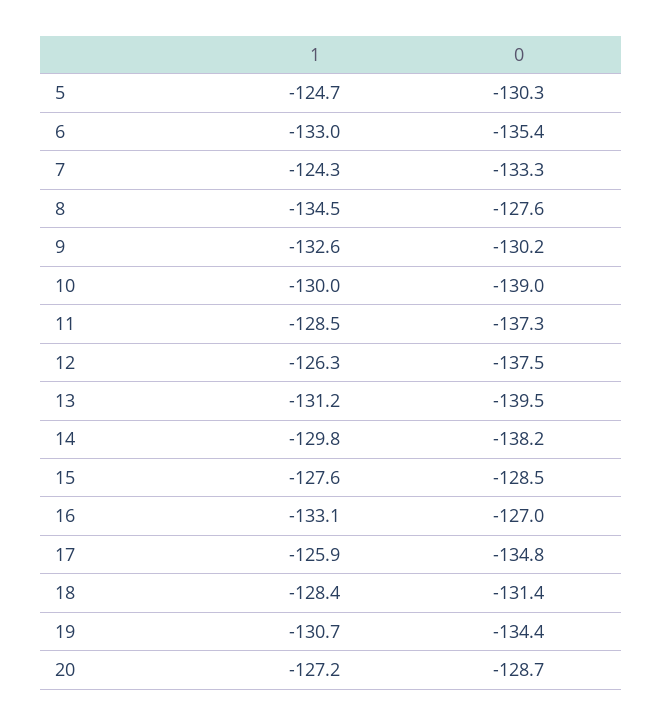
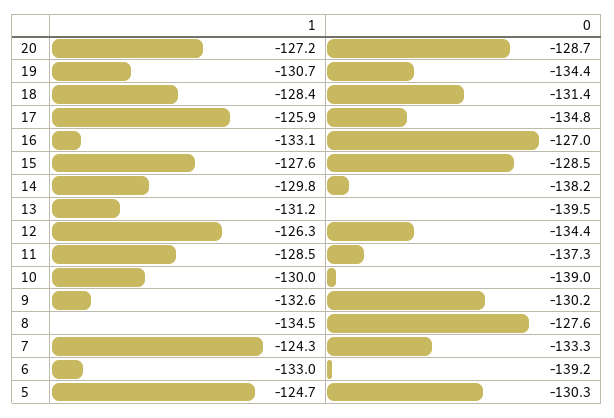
  {
    "1": {
      "5": -124.7,
      "6": -133,
      "7": -124.3,
      "8": -134.5,
      "9": -132.6,
      "10": -130,
      "11": -128.5,
      "12": -126.3,
      "13": -131.2,
      "14": -129.8,
      "15": -127.6,
      "16": -133.1,
      "17": -125.9,
      "18": -128.4,
      "19": -130.7,
      "20": -127.2
    },
    "0": {
      "5": -130.3,
-     "6": -135.4,
+     "6": -139.2,
      "7": -133.3,
      "8": -127.6,
      "9": -130.2,
      "10": -139,
      "11": -137.3,
-     "12": -137.5,
+     "12": -134.4,
      "13": -139.5,
      "14": -138.2,
      "15": -128.5,
      "16": -127,
      "17": -134.8,
      "18": -131.4,
      "19": -134.4,
      "20": -128.7
    }
  }

